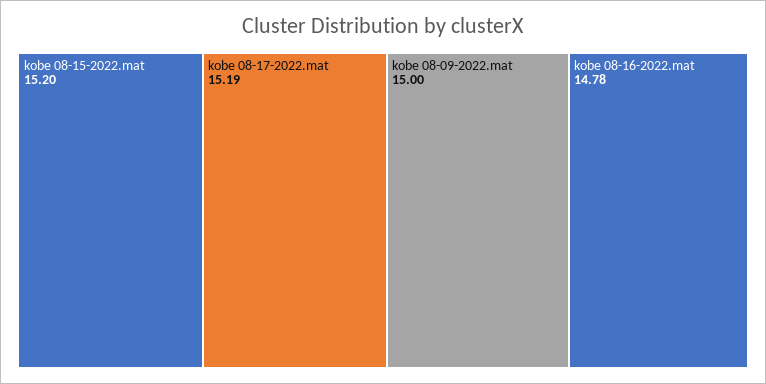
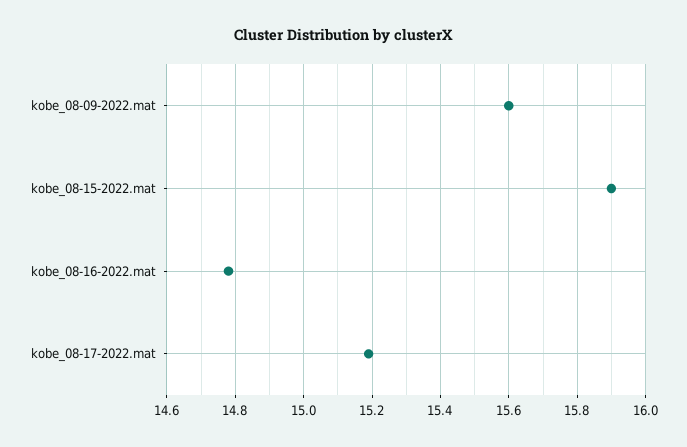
  {
-   "kobe 08-15-2022.mat": 15.2,
+   "kobe 08-15-2022.mat": 15.9,
    "kobe 08-17-2022.mat": 15.19,
-   "kobe 08-09-2022.mat": 15,
+   "kobe 08-09-2022.mat": 15.6,
    "kobe 08-16-2022.mat": 14.78
  }

